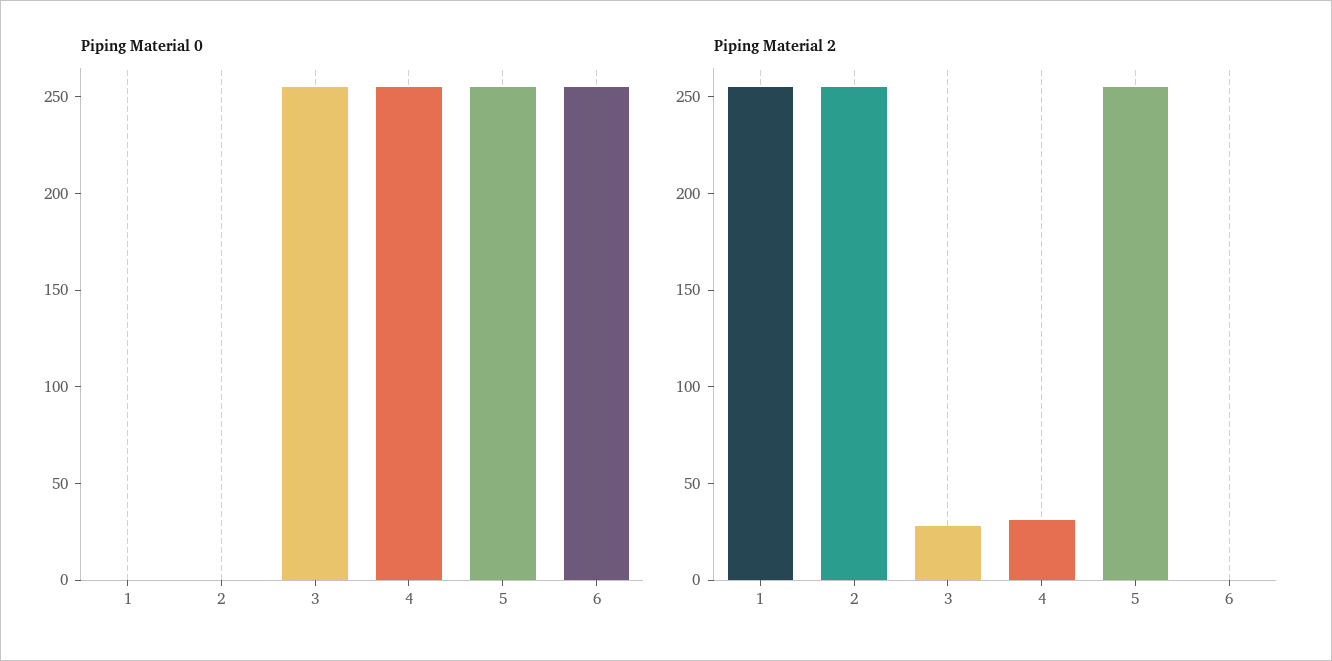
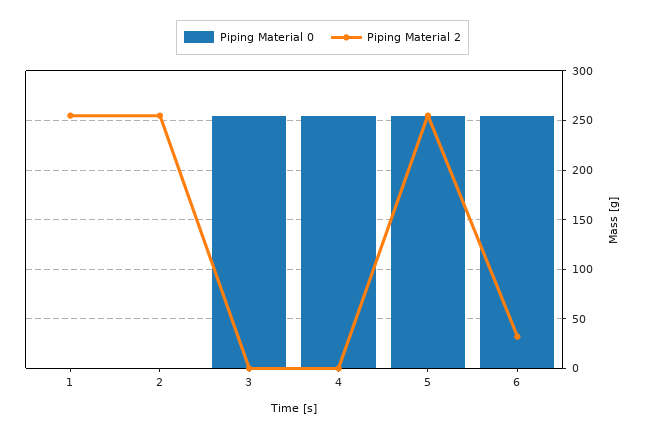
  {
    "Piping Material 0": {
      "1": 0,
      "2": 0,
      "3": 260,
      "4": 260,
      "5": 260,
      "6": 260
    },
    "Piping Material 2": {
      "1": 260,
      "2": 260,
-     "3": 30,
+     "3": 0,
-     "4": 30,
+     "4": 0,
      "5": 260,
-     "6": 0
+     "6": 30
    }
  }

